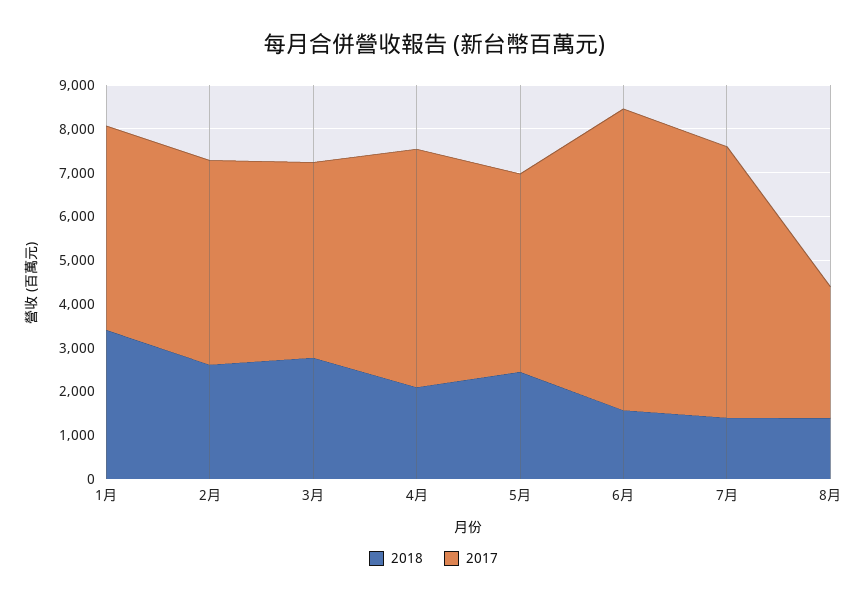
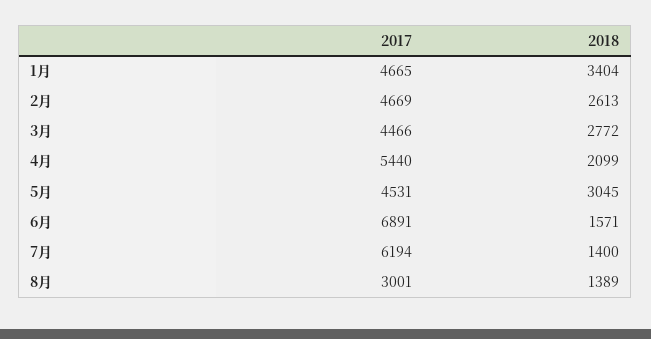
  {
    "2018": {
      "1月": 3404,
      "2月": 2613,
      "3月": 2772,
      "4月": 2099,
-     "5月": 2400,
+     "5月": 3045,
      "6月": 1571,
      "7月": 1400,
      "8月": 1389
    },
    "2017": {
      "1月": 4665,
      "2月": 4669,
      "3月": 4466,
      "4月": 5440,
      "5月": 4531,
      "6月": 6891,
      "7月": 6194,
      "8月": 3001
    }
  }

